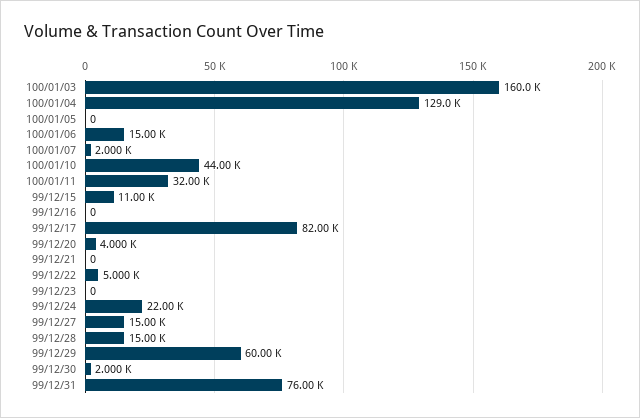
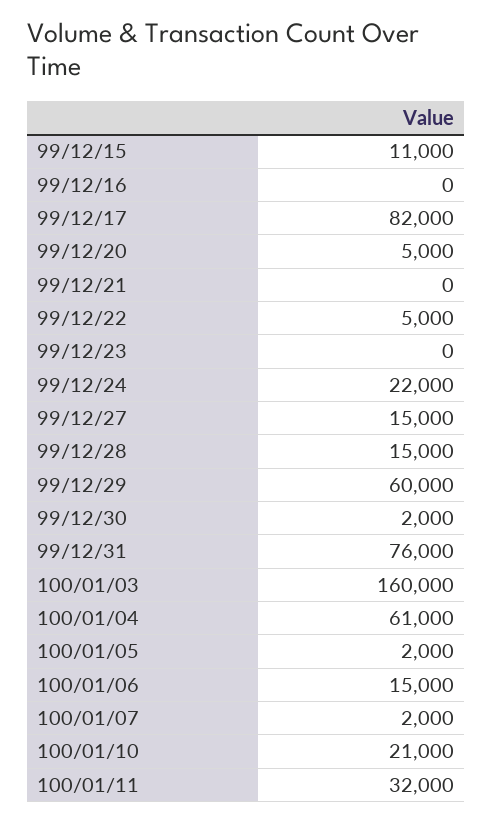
  {
    "100/01/03": 160000,
-   "100/01/04": 129000,
+   "100/01/04": 61000,
-   "100/01/05": 0,
+   "100/01/05": 2000,
    "100/01/06": 15000,
    "100/01/07": 2000,
-   "100/01/10": 44000,
+   "100/01/10": 21000,
    "100/01/11": 32000,
    "99/12/15": 11000,
    "99/12/16": 0,
    "99/12/17": 82000,
-   "99/12/20": 4000,
+   "99/12/20": 5000,
    "99/12/21": 0,
    "99/12/22": 5000,
    "99/12/23": 0,
    "99/12/24": 22000,
    "99/12/27": 15000,
    "99/12/28": 15000,
    "99/12/29": 60000,
    "99/12/30": 2000,
    "99/12/31": 76000
  }

